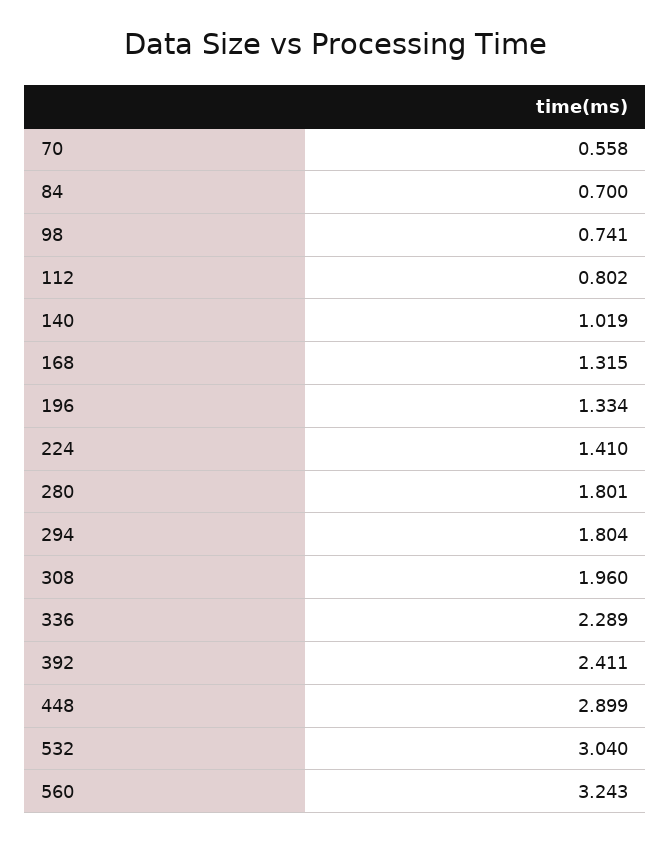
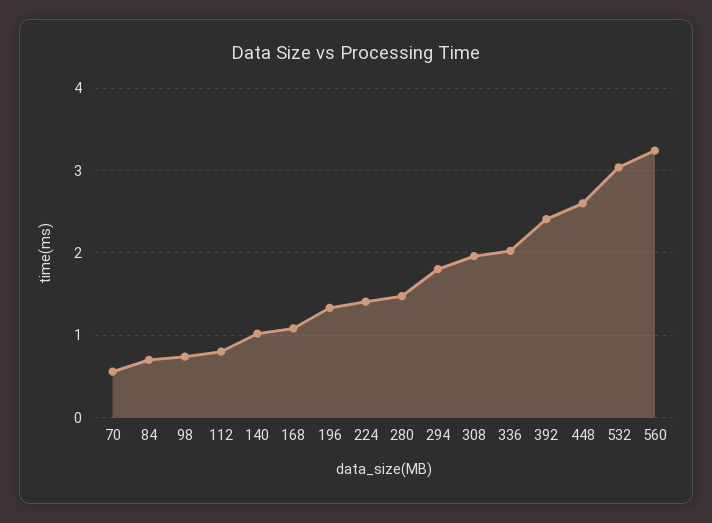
  {
    "70": 0.558,
    "84": 0.7,
    "98": 0.741,
    "112": 0.802,
    "140": 1.019,
-   "168": 1.315,
+   "168": 1.1,
    "196": 1.334,
    "224": 1.41,
-   "280": 1.801,
+   "280": 1.5,
    "294": 1.804,
    "308": 1.96,
-   "336": 2.289,
+   "336": 2,
    "392": 2.411,
-   "448": 2.899,
+   "448": 2.6,
    "532": 3.04,
    "560": 3.243
  }

